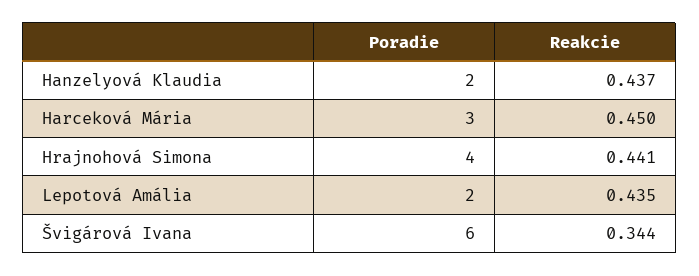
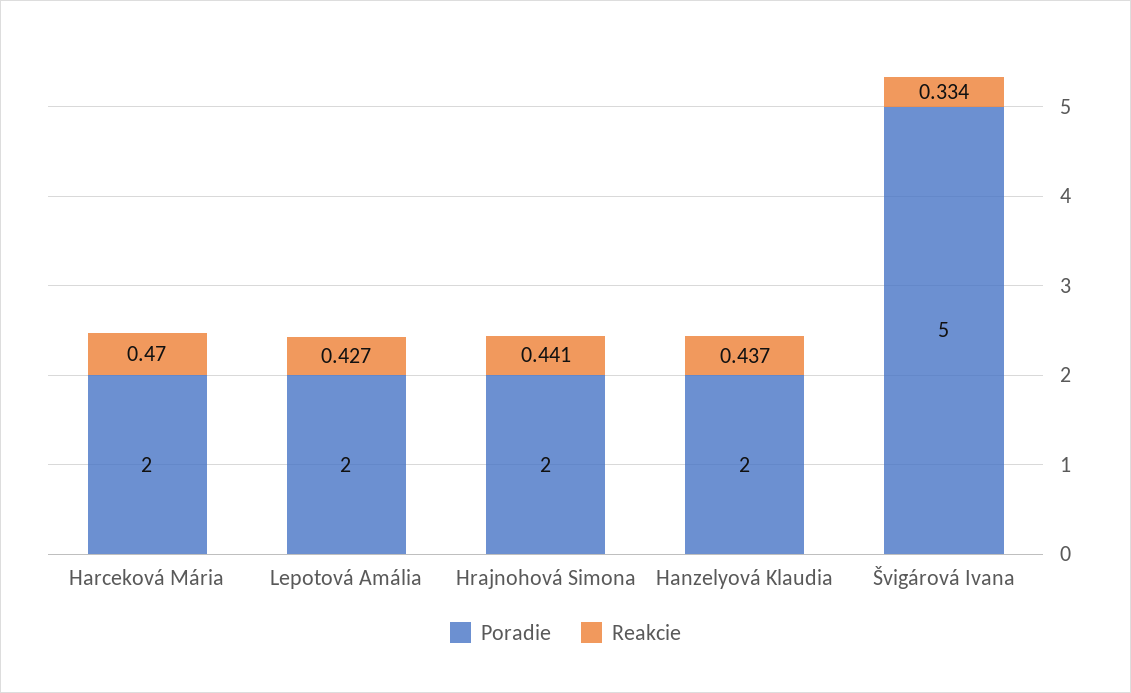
  {
    "Poradie": {
      "Hanzelyová Klaudia": 2,
-     "Harceková Mária": 3,
+     "Harceková Mária": 2,
-     "Hrajnohová Simona": 4,
+     "Hrajnohová Simona": 2,
      "Lepotová Amália": 2,
-     "Švigárová Ivana": 6
+     "Švigárová Ivana": 5
    },
    "Reakcie": {
      "Hanzelyová Klaudia": 0.437,
-     "Harceková Mária": 0.45,
+     "Harceková Mária": 0.47,
      "Hrajnohová Simona": 0.441,
-     "Lepotová Amália": 0.435,
+     "Lepotová Amália": 0.427,
-     "Švigárová Ivana": 0.344
+     "Švigárová Ivana": 0.334
    }
  }

